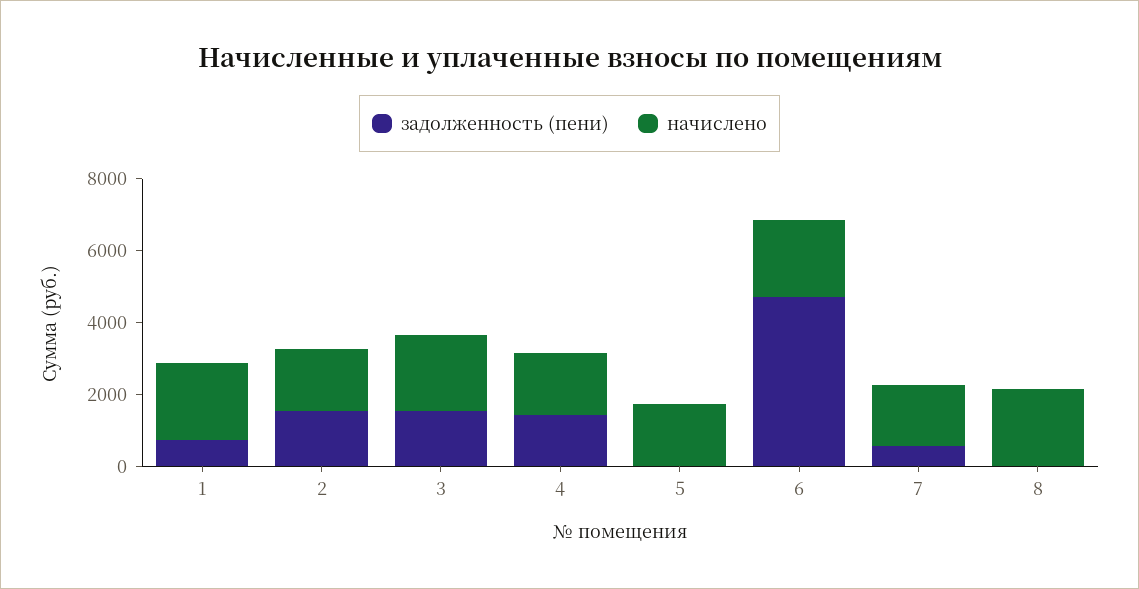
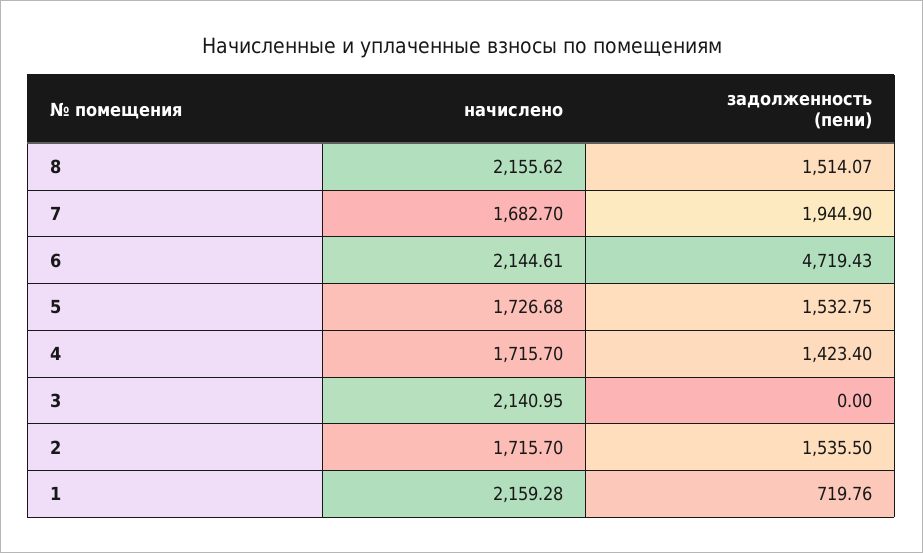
  {
    "задолженность (пени)": {
      "1": 719.76,
      "2": 1535.5,
-     "3": 1500,
+     "3": 0,
      "4": 1423.4,
-     "5": 0,
+     "5": 1532.75,
      "6": 4719.43,
-     "7": 500,
+     "7": 1944.9,
-     "8": 0
+     "8": 1514.07
    },
    "начислено": {
      "1": 2159.28,
      "2": 1715.7,
      "3": 2140.95,
      "4": 1715.7,
      "5": 1726.68,
      "6": 2144.61,
      "7": 1682.7,
      "8": 2155.62
    }
  }

